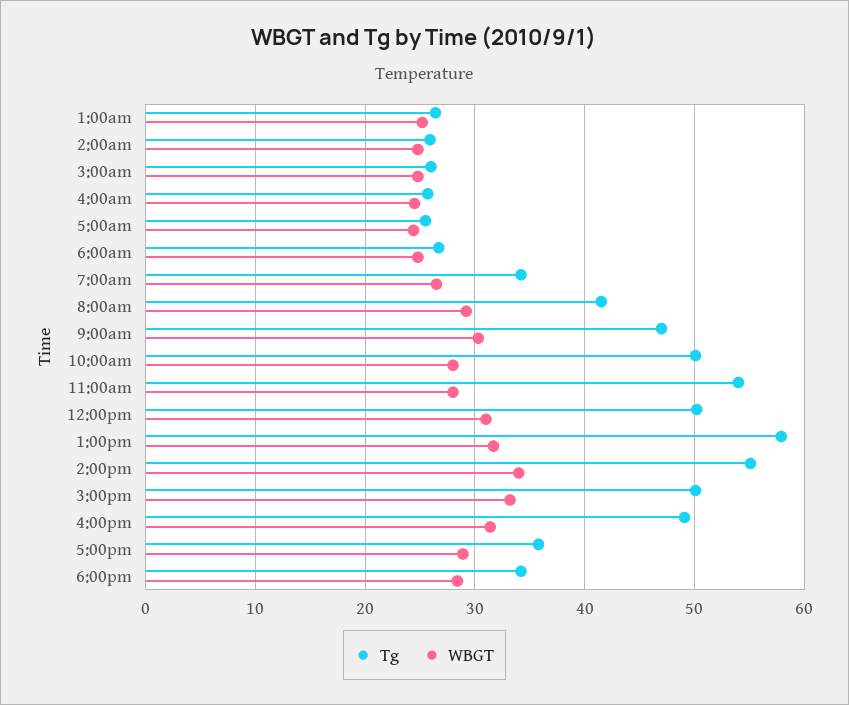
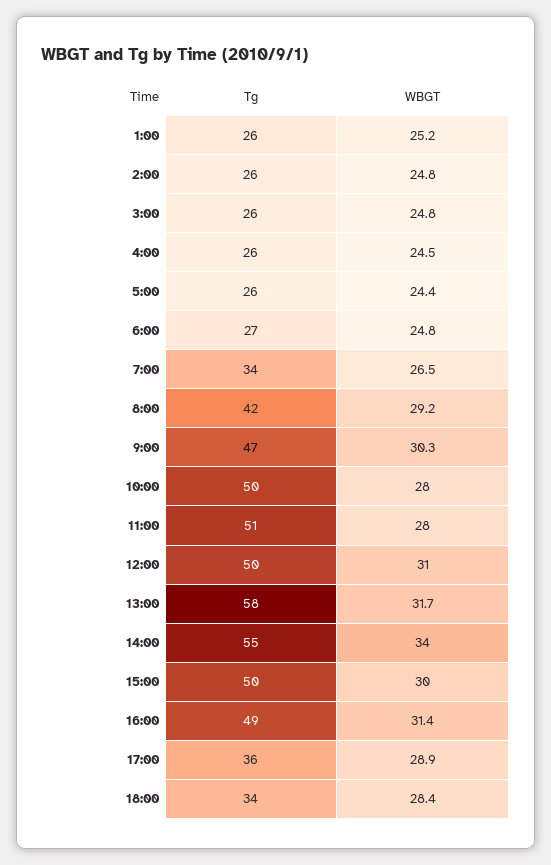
  {
    "Tg": {
      "1:00am": 26,
      "2:00am": 26,
      "3:00am": 26,
      "4:00am": 26,
      "5:00am": 26,
      "6:00am": 27,
      "7:00am": 34,
      "8:00am": 42,
      "9:00am": 47,
      "10:00am": 50,
-     "11:00am": 54,
+     "11:00am": 51,
      "12:00pm": 50,
      "1:00pm": 58,
      "2:00pm": 55,
      "3:00pm": 50,
      "4:00pm": 49,
      "5:00pm": 36,
      "6:00pm": 34
    },
    "WBGT": {
      "1:00am": 25.2,
      "2:00am": 24.8,
      "3:00am": 24.8,
      "4:00am": 24.5,
      "5:00am": 24.4,
      "6:00am": 24.8,
      "7:00am": 26.5,
      "8:00am": 29.2,
      "9:00am": 30.3,
      "10:00am": 28,
      "11:00am": 28,
      "12:00pm": 31,
      "1:00pm": 31.7,
      "2:00pm": 34,
-     "3:00pm": 33,
+     "3:00pm": 30,
      "4:00pm": 31.4,
      "5:00pm": 28.9,
      "6:00pm": 28.4
    }
  }

